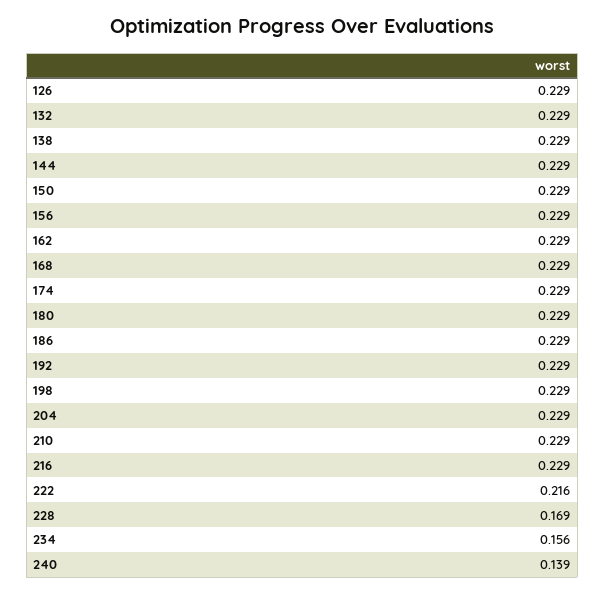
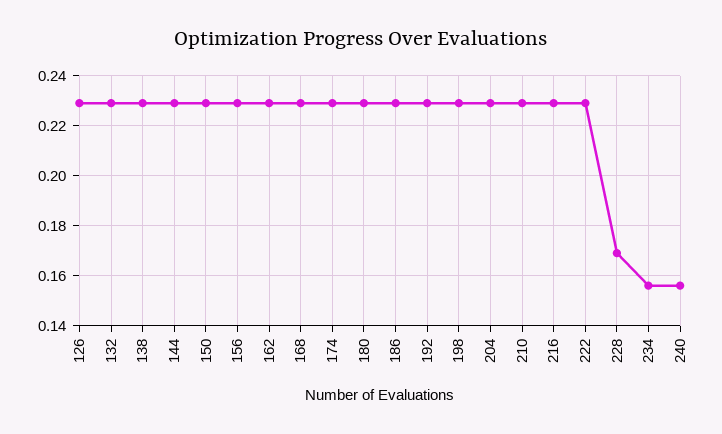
  {
    "126": 0.229,
    "132": 0.229,
    "138": 0.229,
    "144": 0.229,
    "150": 0.229,
    "156": 0.229,
    "162": 0.229,
    "168": 0.229,
    "174": 0.229,
    "180": 0.229,
    "186": 0.229,
    "192": 0.229,
    "198": 0.229,
    "204": 0.229,
    "210": 0.229,
    "216": 0.229,
-   "222": 0.216,
+   "222": 0.23,
    "228": 0.169,
    "234": 0.156,
-   "240": 0.139
+   "240": 0.155
  }

